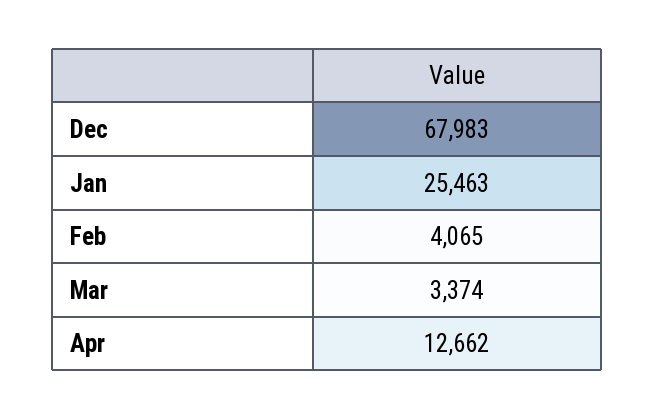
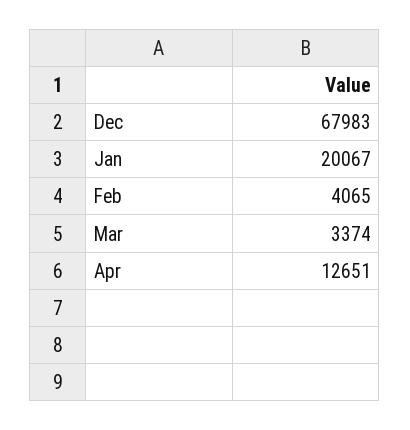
  {
    "Dec": 67983,
-   "Jan": 25463,
+   "Jan": 20067,
    "Feb": 4065,
    "Mar": 3374,
-   "Apr": 12662
+   "Apr": 12651
  }

